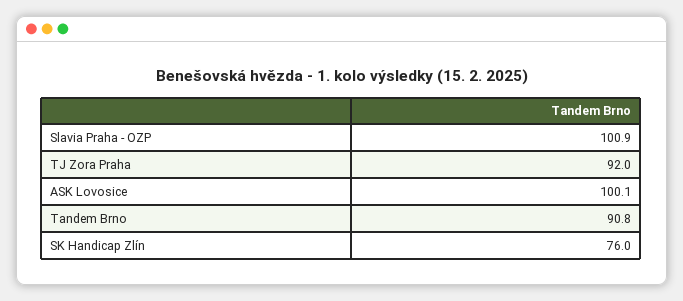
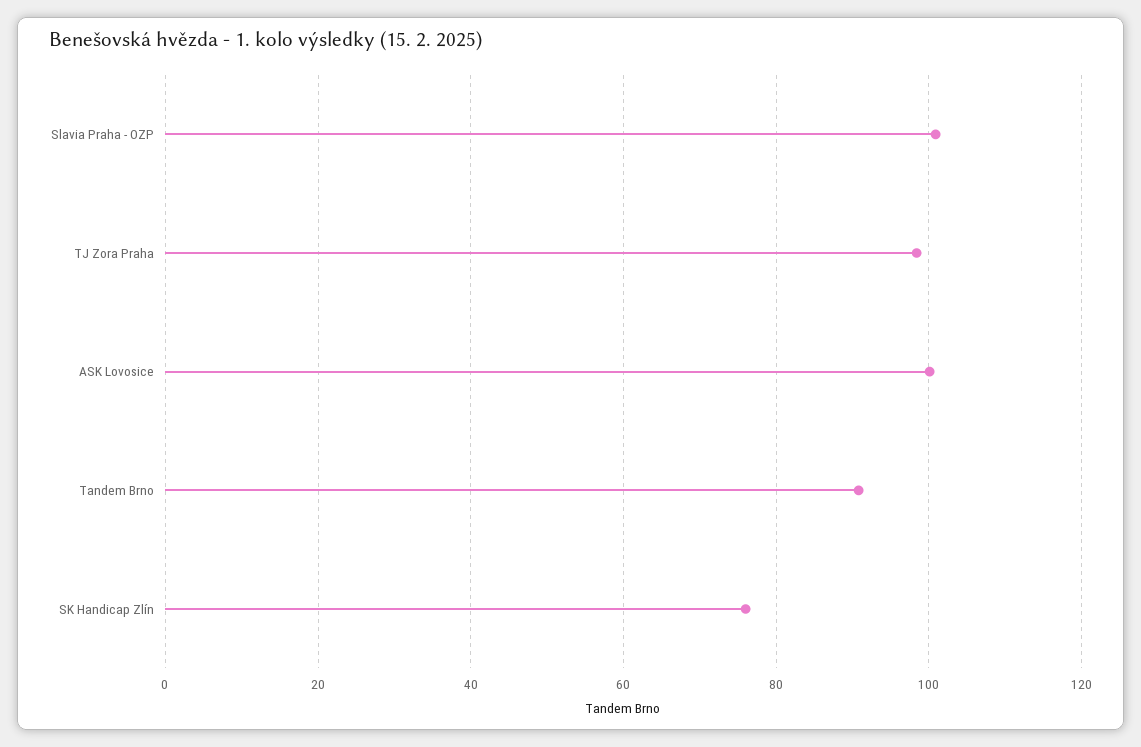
  {
    "Slavia Praha - OZP": 100.9,
-   "TJ Zora Praha": 92,
+   "TJ Zora Praha": 98,
    "ASK Lovosice": 100.1,
    "Tandem Brno": 90.8,
    "SK Handicap Zlín": 76
  }

